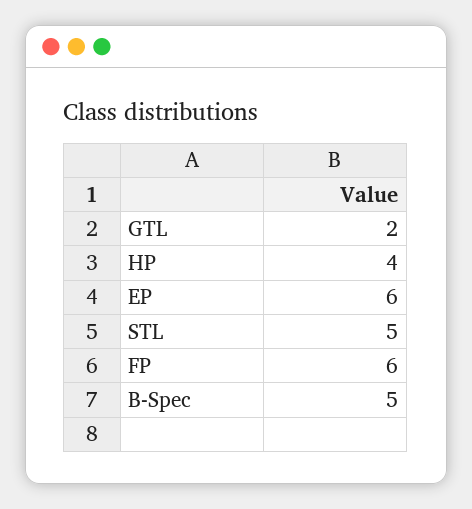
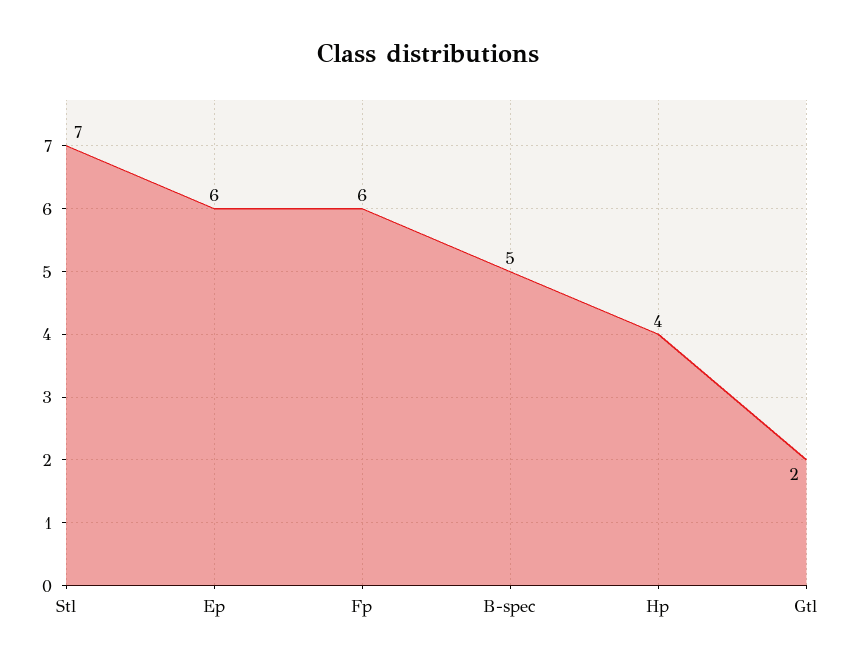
  {
    "GTL": 2,
    "HP": 4,
    "EP": 6,
-   "STL": 5,
+   "STL": 7,
    "FP": 6,
    "B-Spec": 5
  }

